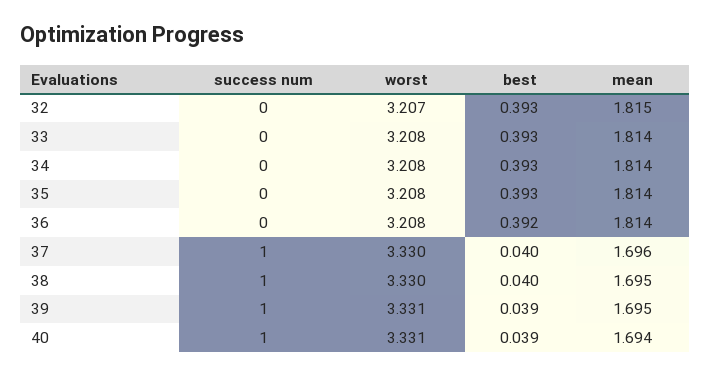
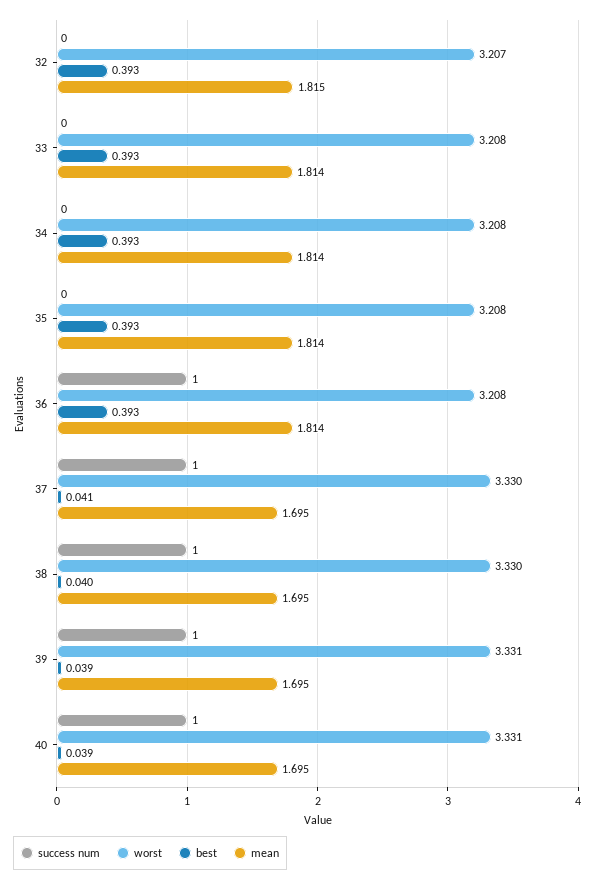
  {
    "success num": {
      "32": 0,
      "33": 0,
      "34": 0,
      "35": 0,
-     "36": 0,
+     "36": 1,
      "37": 1,
      "38": 1,
      "39": 1,
      "40": 1
    },
    "worst": {
      "32": 3.207,
      "33": 3.208,
      "34": 3.208,
      "35": 3.208,
      "36": 3.208,
      "37": 3.33,
      "38": 3.33,
      "39": 3.331,
      "40": 3.331
    },
    "best": {
      "32": 0.393,
      "33": 0.393,
      "34": 0.393,
      "35": 0.393,
-     "36": 0.392,
+     "36": 0.393,
-     "37": 0.04,
+     "37": 0.041,
      "38": 0.04,
      "39": 0.039,
      "40": 0.039
    },
    "mean": {
      "32": 1.815,
      "33": 1.814,
      "34": 1.814,
      "35": 1.814,
      "36": 1.814,
-     "37": 1.696,
+     "37": 1.695,
      "38": 1.695,
      "39": 1.695,
-     "40": 1.694
+     "40": 1.695
    }
  }

